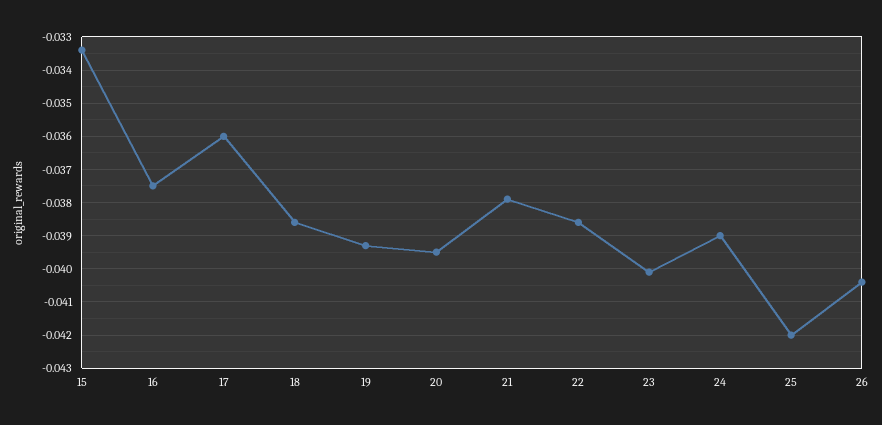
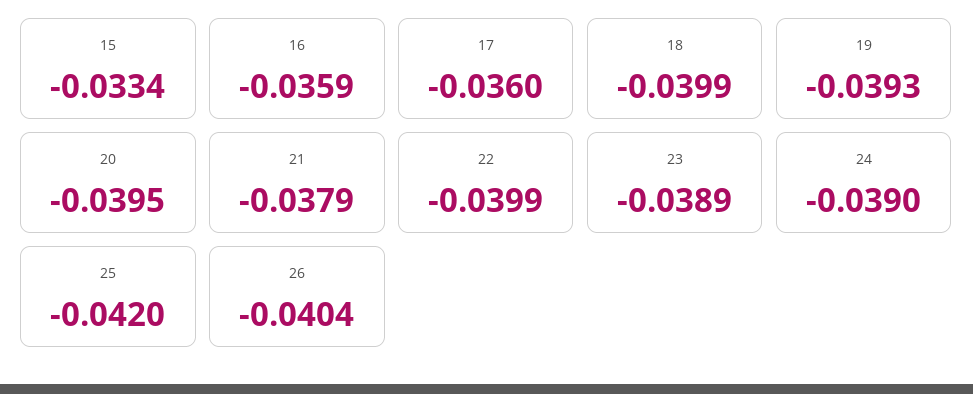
  {
    "15": -0.0334,
-   "16": -0.0375,
+   "16": -0.0359,
    "17": -0.036,
-   "18": -0.0385,
+   "18": -0.0399,
    "19": -0.0393,
    "20": -0.0395,
    "21": -0.0379,
-   "22": -0.0385,
+   "22": -0.0399,
-   "23": -0.04,
+   "23": -0.0389,
    "24": -0.039,
    "25": -0.042,
    "26": -0.0404
  }

